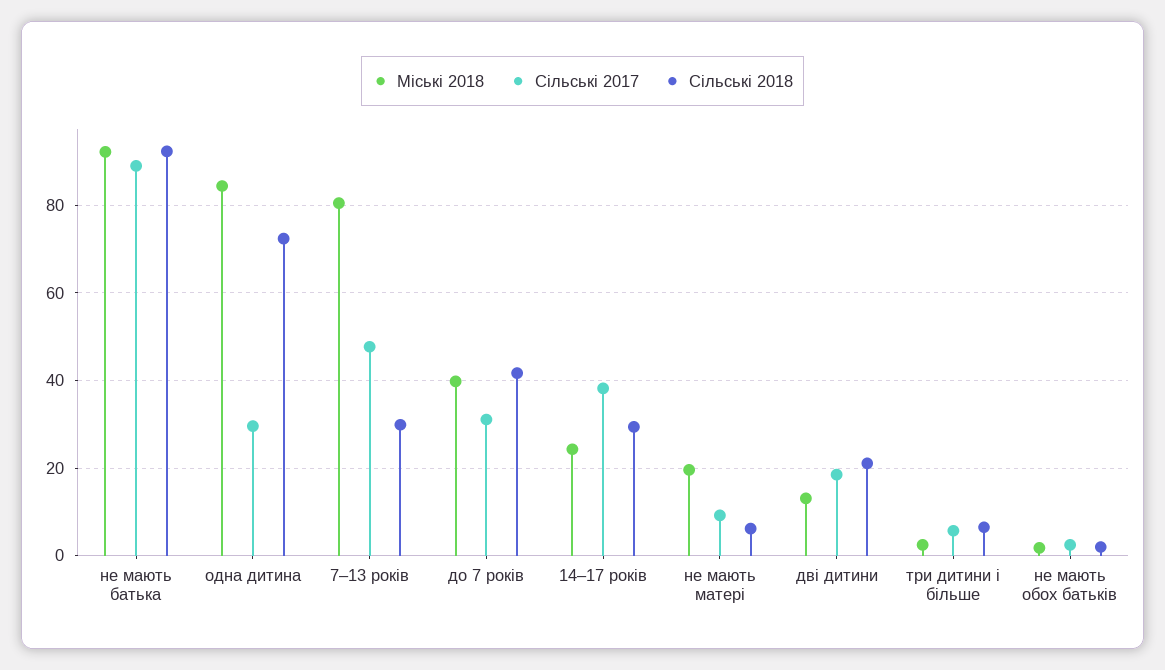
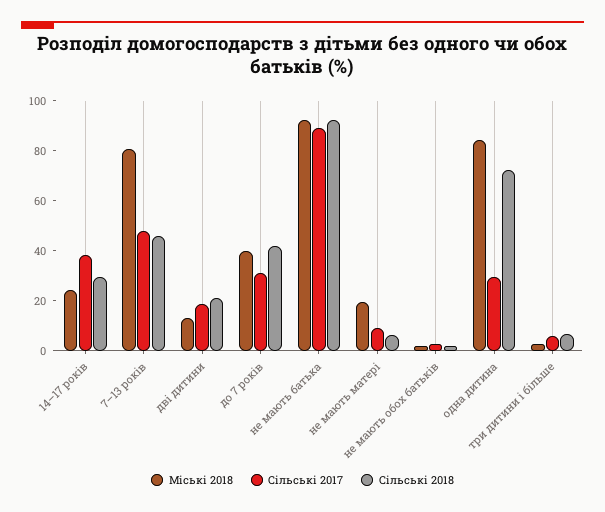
  {
    "Міські 2018": {
      "не мають батька": 92,
      "одна дитина": 84,
      "7–13 років": 80,
      "до 7 років": 40,
      "14–17 років": 24,
      "не мають матері": 20,
      "дві дитини": 14,
      "три дитини і більше": 2,
      "не мають обох батьків": 2
    },
    "Сільські 2017": {
      "не мають батька": 90,
      "одна дитина": 30,
      "7–13 років": 48,
      "до 7 років": 32,
      "14–17 років": 38,
      "не мають матері": 10,
      "дві дитини": 18,
      "три дитини і більше": 6,
      "не мають обох батьків": 2
    },
    "Сільські 2018": {
      "не мають батька": 92,
      "одна дитина": 72,
-     "7–13 років": 30,
+     "7–13 років": 45,
      "до 7 років": 42,
      "14–17 років": 30,
      "не мають матері": 6,
      "дві дитини": 22,
      "три дитини і більше": 6,
      "не мають обох батьків": 2
    }
  }

